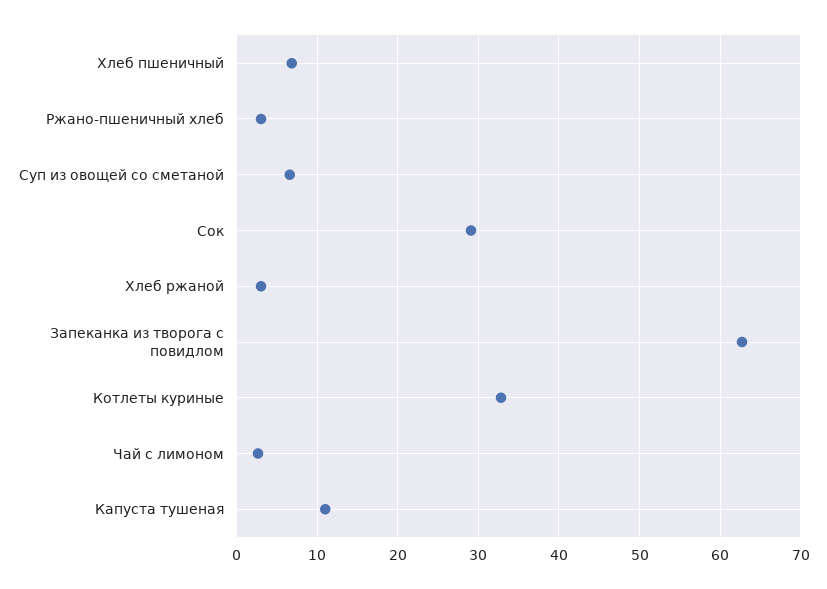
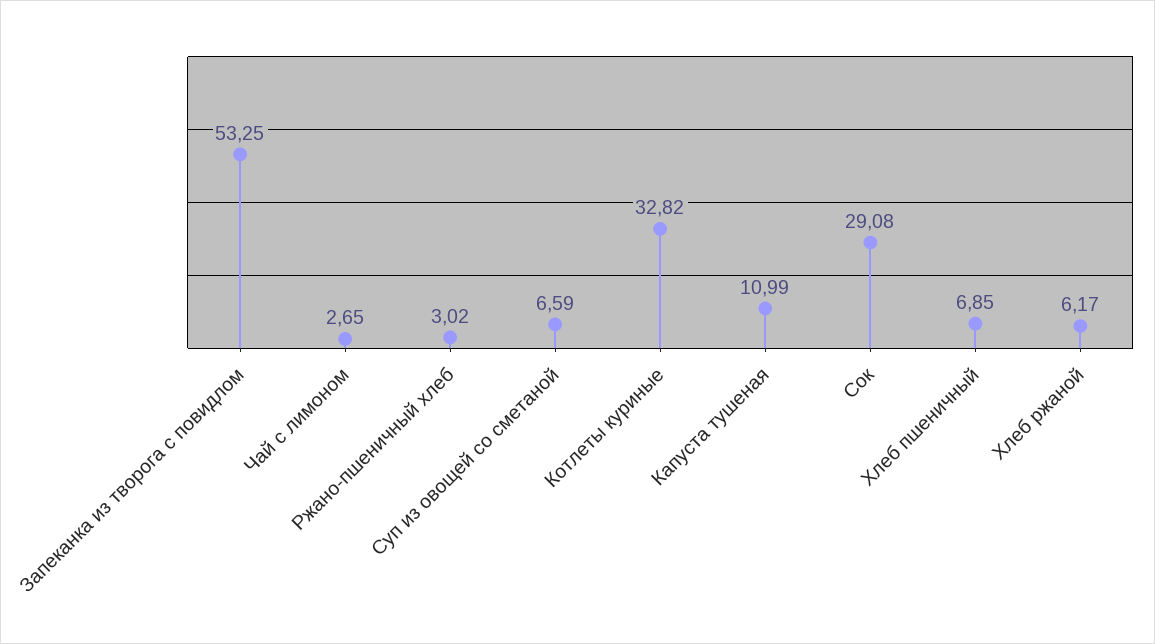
  {
    "Хлеб пшеничный": 6.85,
    "Ржано-пшеничный хлеб": 3.02,
    "Суп из овощей со сметаной": 6.59,
    "Сок": 29.08,
-   "Хлеб ржаной": 3,
+   "Хлеб ржаной": 6.17,
-   "Запеканка из творога с повидлом": 63,
+   "Запеканка из творога с повидлом": 53.25,
    "Котлеты куриные": 32.82,
    "Чай с лимоном": 2.65,
    "Капуста тушеная": 10.99
  }

